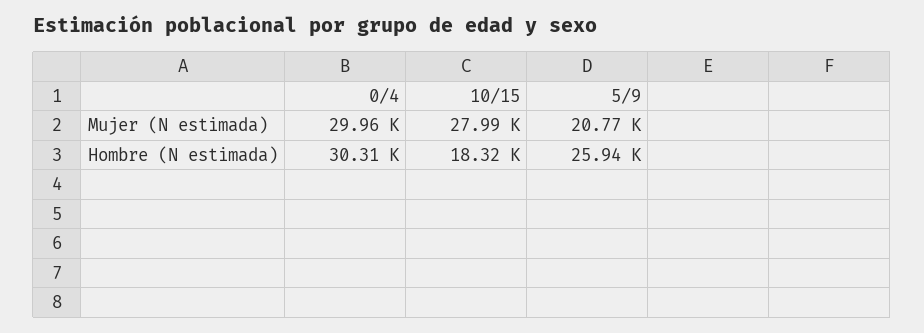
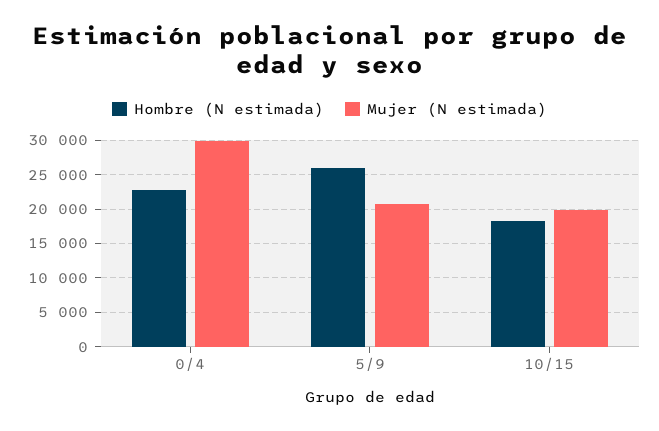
  {
    "Mujer (N estimada)": {
      "0/4": 29960,
-     "10/15": 27990,
+     "10/15": 20000,
      "5/9": 20770
    },
    "Hombre (N estimada)": {
-     "0/4": 30310,
+     "0/4": 23000,
      "10/15": 18320,
      "5/9": 25940
    }
  }

